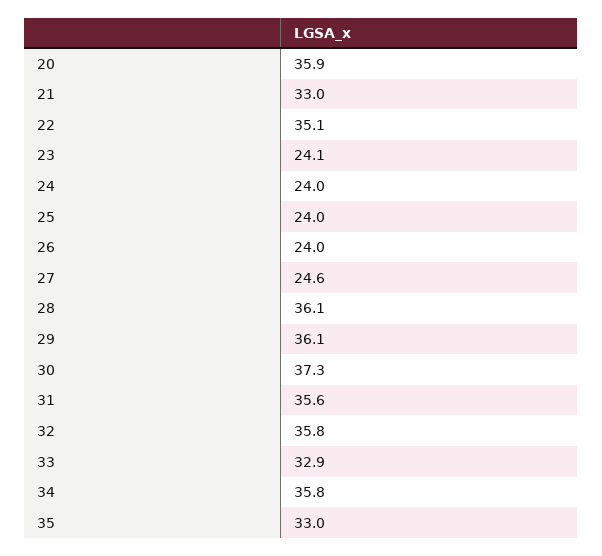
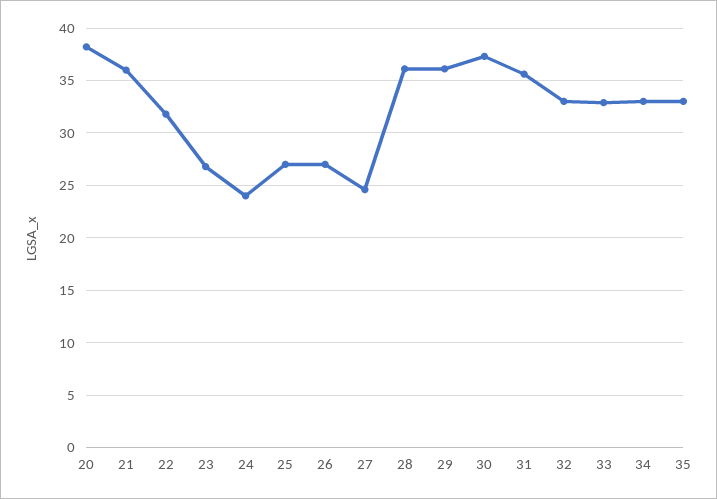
  {
-   "20": 35.9,
+   "20": 38,
-   "21": 33,
+   "21": 36,
-   "22": 35.1,
+   "22": 32,
-   "23": 24.1,
+   "23": 27,
    "24": 24,
-   "25": 24,
+   "25": 27,
-   "26": 24,
+   "26": 27,
    "27": 24.6,
    "28": 36.1,
    "29": 36.1,
    "30": 37.3,
    "31": 35.6,
-   "32": 35.8,
+   "32": 33,
    "33": 32.9,
-   "34": 35.8,
+   "34": 33,
    "35": 33
  }

